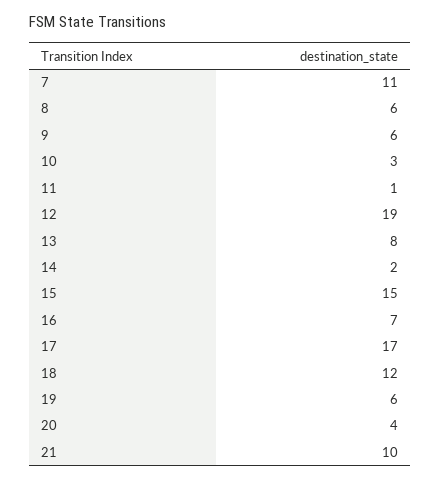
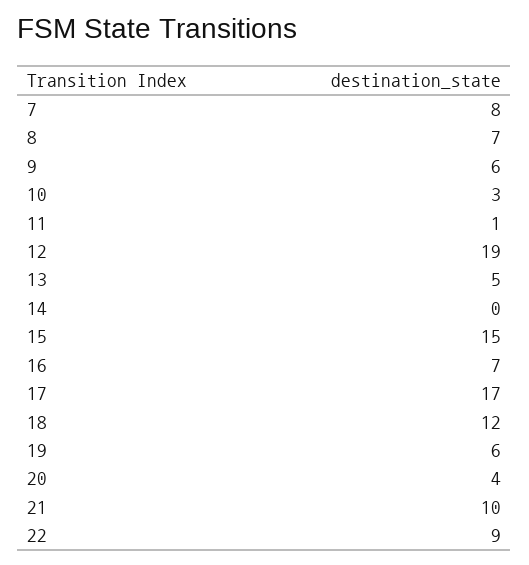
  {
-   "7": 11,
+   "7": 8,
-   "8": 6,
+   "8": 7,
    "9": 6,
    "10": 3,
    "11": 1,
    "12": 19,
-   "13": 8,
+   "13": 5,
-   "14": 2,
+   "14": 0,
    "15": 15,
    "16": 7,
    "17": 17,
    "18": 12,
    "19": 6,
    "20": 4,
-   "21": 10
+   "21": 10,
+   "22": 9
  }

